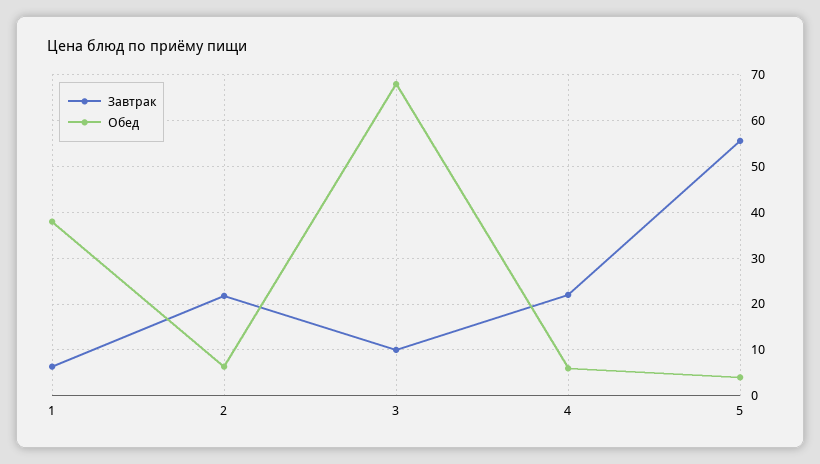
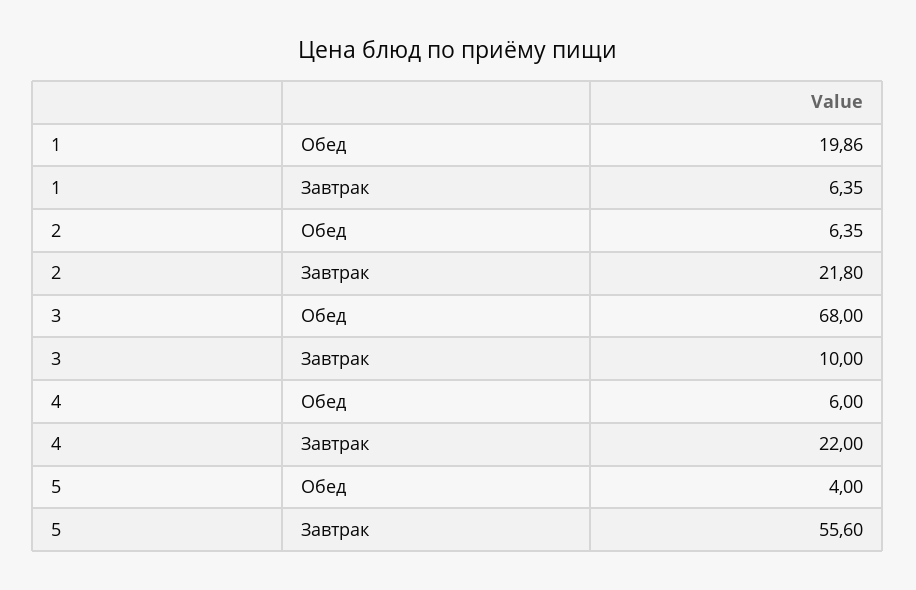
  {
    "Завтрак": {
      "1": 6.35,
      "2": 21.8,
      "3": 10,
      "4": 22,
      "5": 55.6
    },
    "Обед": {
-     "1": 38,
+     "1": 19.86,
      "2": 6.35,
      "3": 68,
      "4": 6,
      "5": 4
    }
  }

